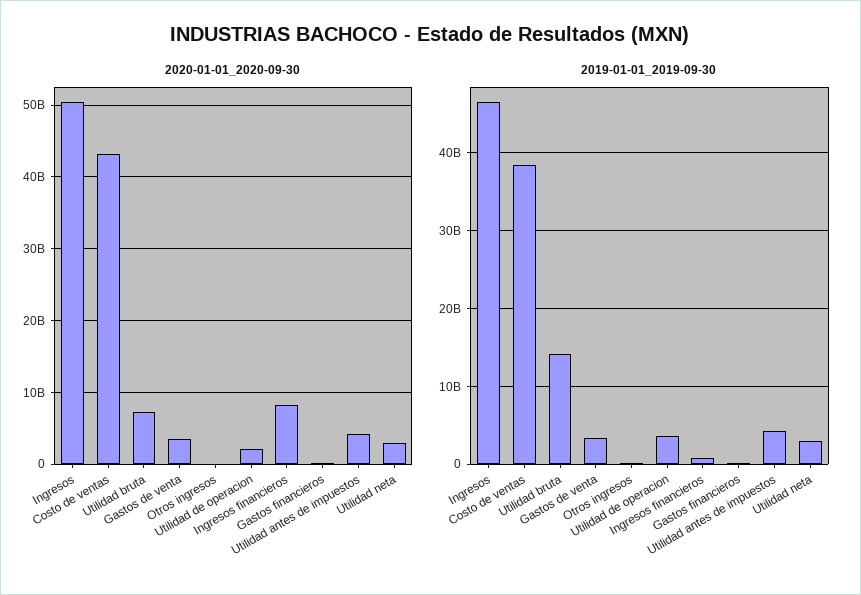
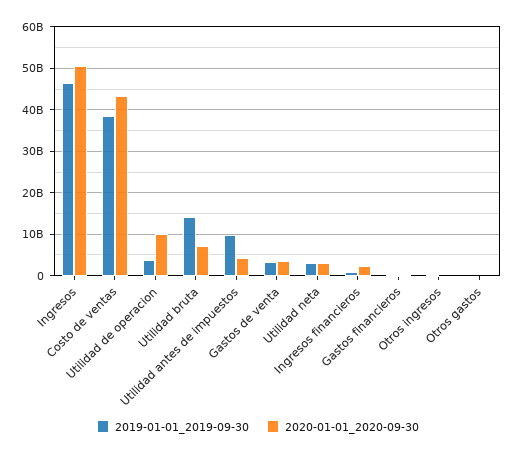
  {
    "2020-01-01_2020-09-30": {
      "Ingresos": 50000000000,
      "Costo de ventas": 43000000000,
      "Utilidad bruta": 7000000000,
      "Gastos de venta": 4000000000,
      "Otros ingresos": 0,
-     "Utilidad de operacion": 2000000000,
+     "Utilidad de operacion": 10000000000,
-     "Ingresos financieros": 8000000000,
+     "Ingresos financieros": 2000000000,
      "Gastos financieros": 0,
      "Utilidad antes de impuestos": 4000000000,
-     "Utilidad neta": 3000000000
+     "Utilidad neta": 3000000000,
+     "Otros gastos": 0
    },
    "2019-01-01_2019-09-30": {
      "Ingresos": 47000000000,
      "Costo de ventas": 38000000000,
      "Utilidad bruta": 14000000000,
      "Gastos de venta": 3000000000,
      "Otros ingresos": 0,
      "Utilidad de operacion": 4000000000,
      "Ingresos financieros": 1000000000,
      "Gastos financieros": 0,
-     "Utilidad antes de impuestos": 4000000000,
+     "Utilidad antes de impuestos": 10000000000,
-     "Utilidad neta": 3000000000
+     "Utilidad neta": 3000000000,
+     "Otros gastos": 0
    }
  }

